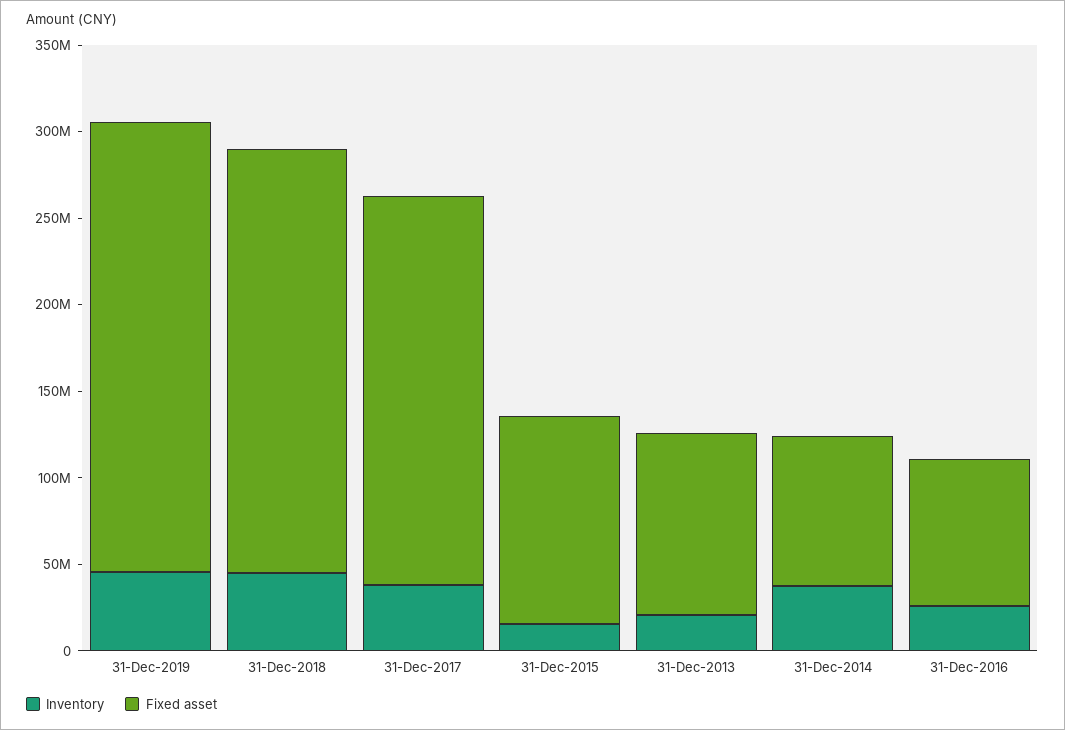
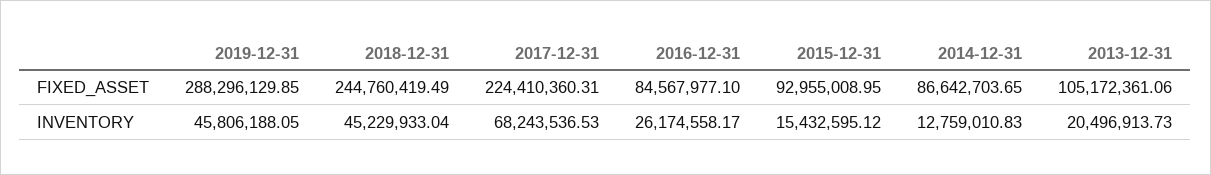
  {
    "Inventory": {
      "31-Dec-2019": 45806188.05,
      "31-Dec-2018": 45229933.04,
-     "31-Dec-2017": 40000000,
+     "31-Dec-2017": 68243536.53,
      "31-Dec-2015": 15432595.12,
      "31-Dec-2013": 20496913.73,
-     "31-Dec-2014": 40000000,
+     "31-Dec-2014": 12759010.83,
      "31-Dec-2016": 26174558.17
    },
    "Fixed asset": {
-     "31-Dec-2019": 260000000,
+     "31-Dec-2019": 288296129.85,
      "31-Dec-2018": 244760419.49,
      "31-Dec-2017": 224410360.31,
-     "31-Dec-2015": 120000000,
+     "31-Dec-2015": 92955008.95,
      "31-Dec-2013": 105172361.06,
      "31-Dec-2014": 86642703.65,
      "31-Dec-2016": 84567977.1
    }
  }

